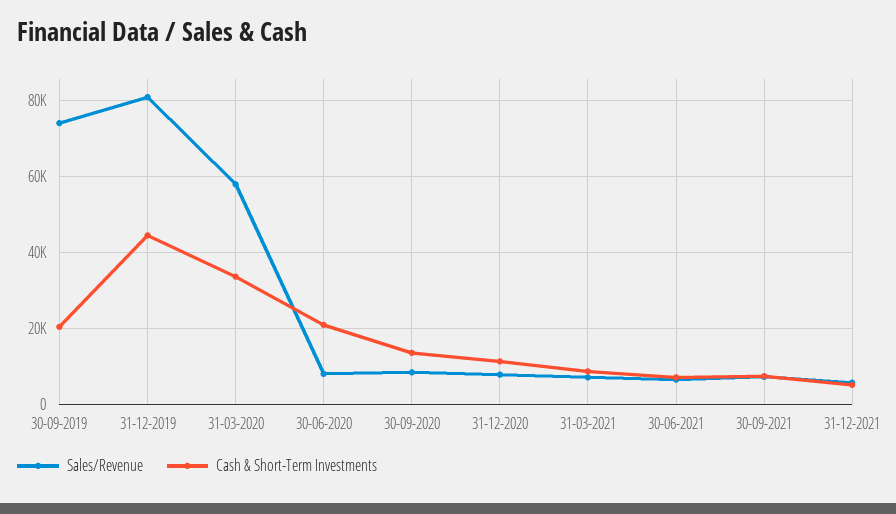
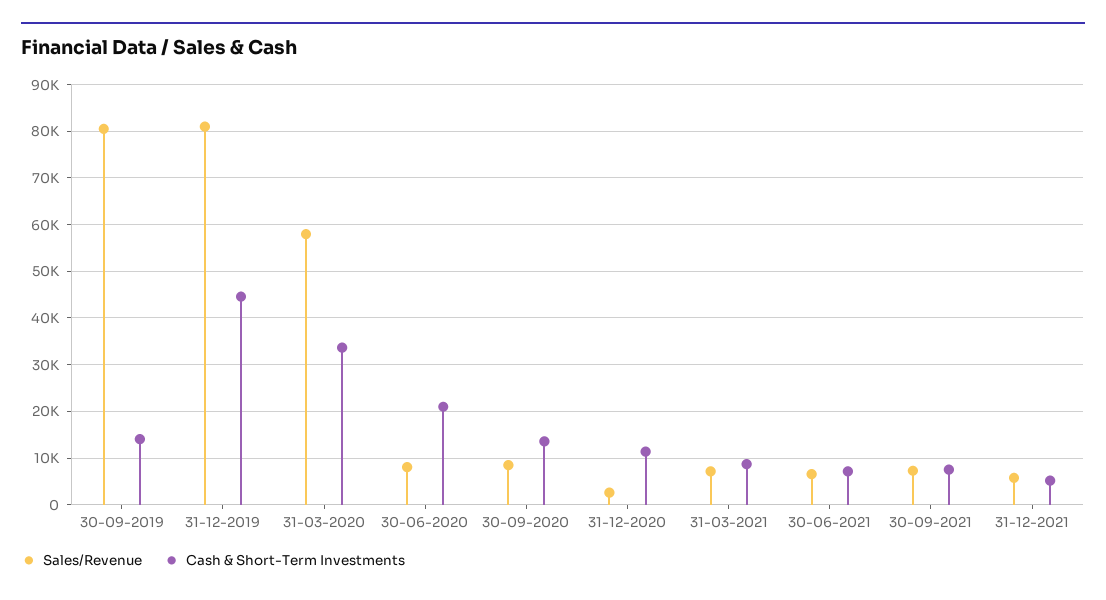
  {
    "Sales/Revenue": {
-     "30-09-2019": 74000,
+     "30-09-2019": 80000,
      "31-12-2019": 82000,
      "31-03-2020": 58000,
      "30-06-2020": 8000,
      "30-09-2020": 8000,
-     "31-12-2020": 8000,
+     "31-12-2020": 2000,
      "31-03-2021": 8000,
      "30-06-2021": 6000,
      "30-09-2021": 8000,
      "31-12-2021": 6000
    },
    "Cash & Short-Term Investments": {
-     "30-09-2019": 20000,
+     "30-09-2019": 14000,
      "31-12-2019": 44000,
      "31-03-2020": 34000,
      "30-06-2020": 20000,
      "30-09-2020": 14000,
      "31-12-2020": 12000,
      "31-03-2021": 8000,
      "30-06-2021": 8000,
      "30-09-2021": 8000,
      "31-12-2021": 6000
    }
  }

